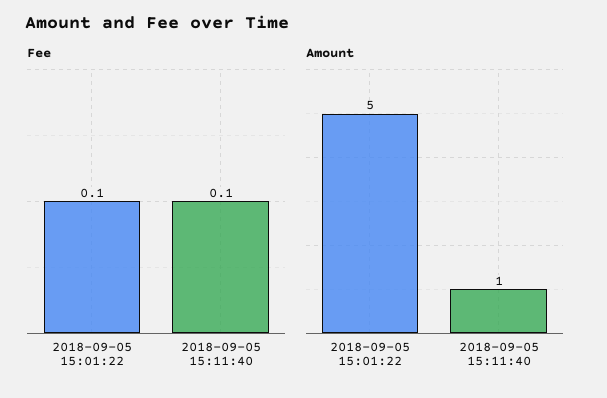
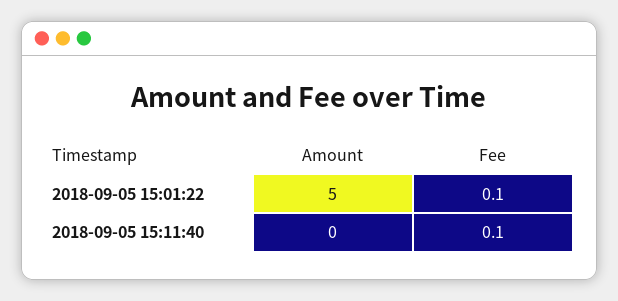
  {
    "Fee": {
      "2018-09-05 15:01:22": 0.1,
      "2018-09-05 15:11:40": 0.1
    },
    "Amount": {
      "2018-09-05 15:01:22": 5,
-     "2018-09-05 15:11:40": 1
+     "2018-09-05 15:11:40": 0
    }
  }

